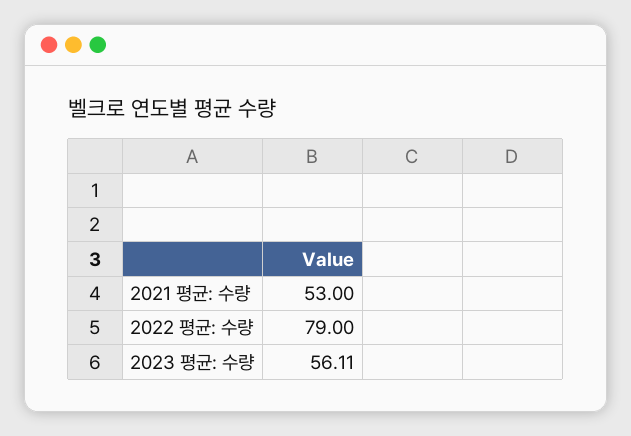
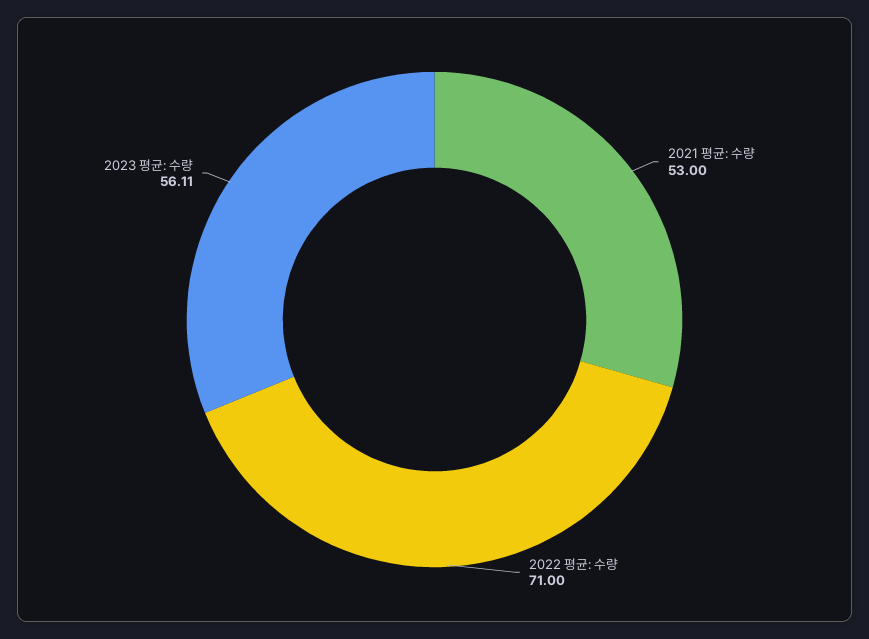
  {
    "2021 평균: 수량": 53,
-   "2022 평균: 수량": 79,
+   "2022 평균: 수량": 71,
    "2023 평균: 수량": 56.11
  }

